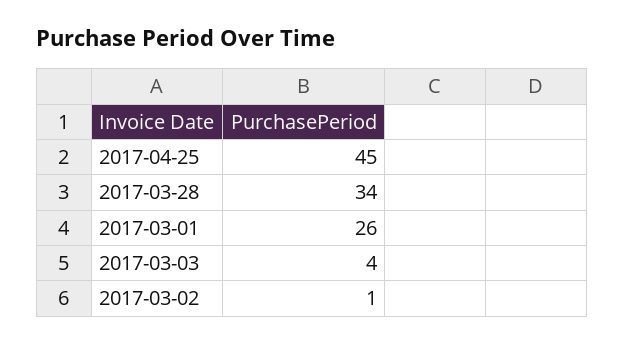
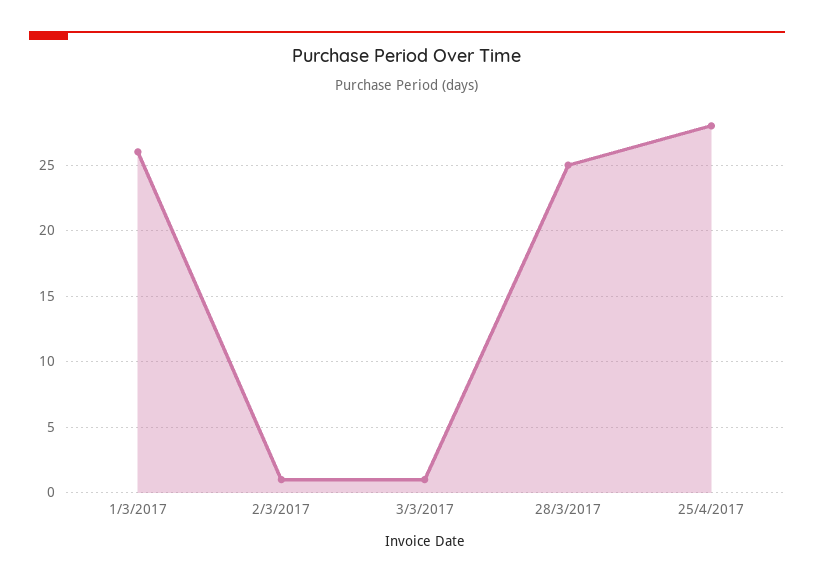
  {
-   "2017-04-25": 45,
+   "2017-04-25": 28,
-   "2017-03-28": 34,
+   "2017-03-28": 25,
    "2017-03-01": 26,
-   "2017-03-03": 4,
+   "2017-03-03": 1,
    "2017-03-02": 1
  }

